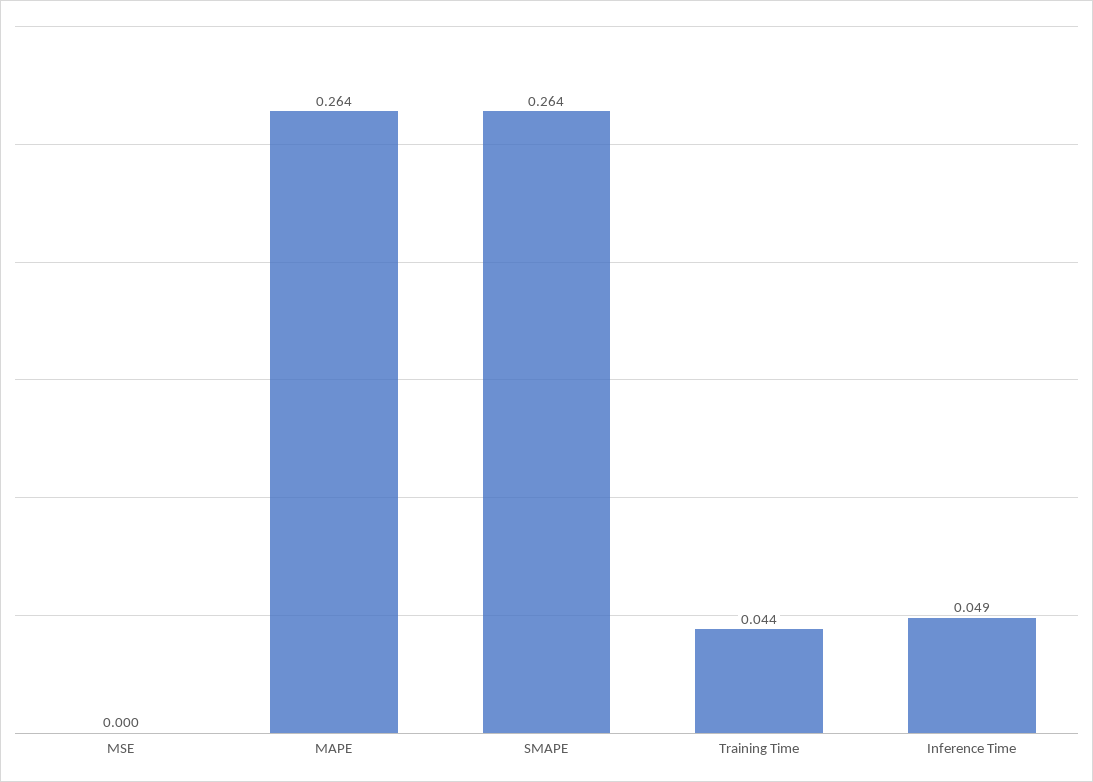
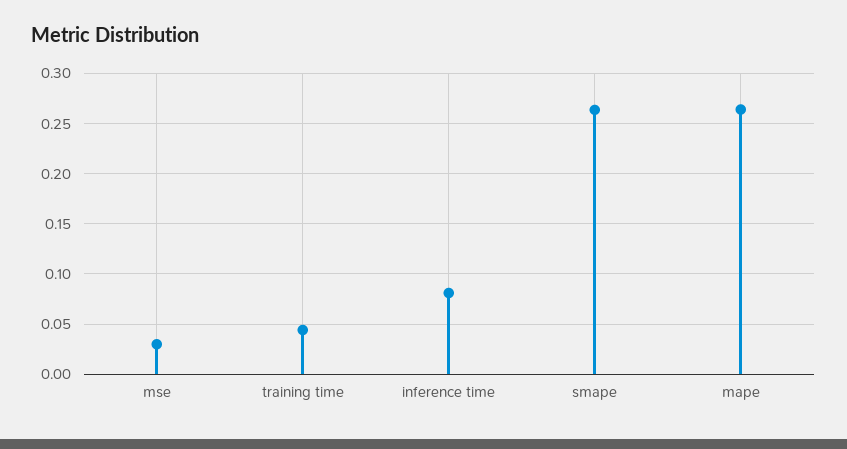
  {
-   "MSE": 0,
+   "MSE": 0.03,
    "MAPE": 0.264,
    "SMAPE": 0.264,
    "Training Time": 0.044,
-   "Inference Time": 0.049
+   "Inference Time": 0.08
  }

